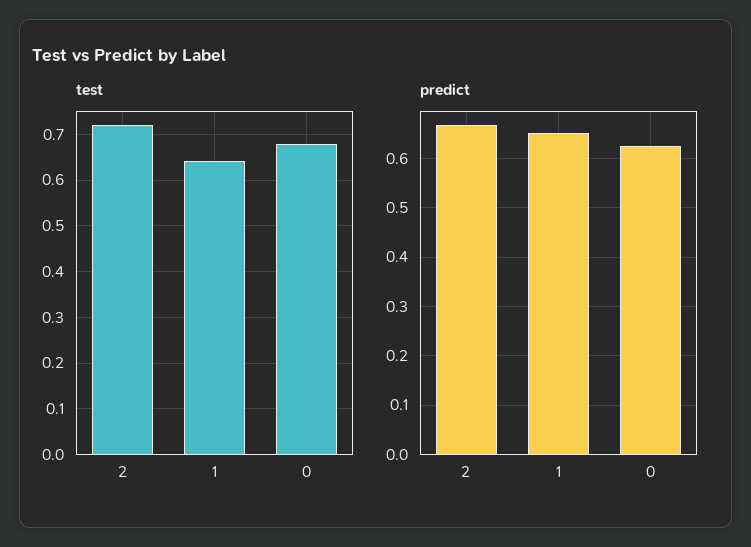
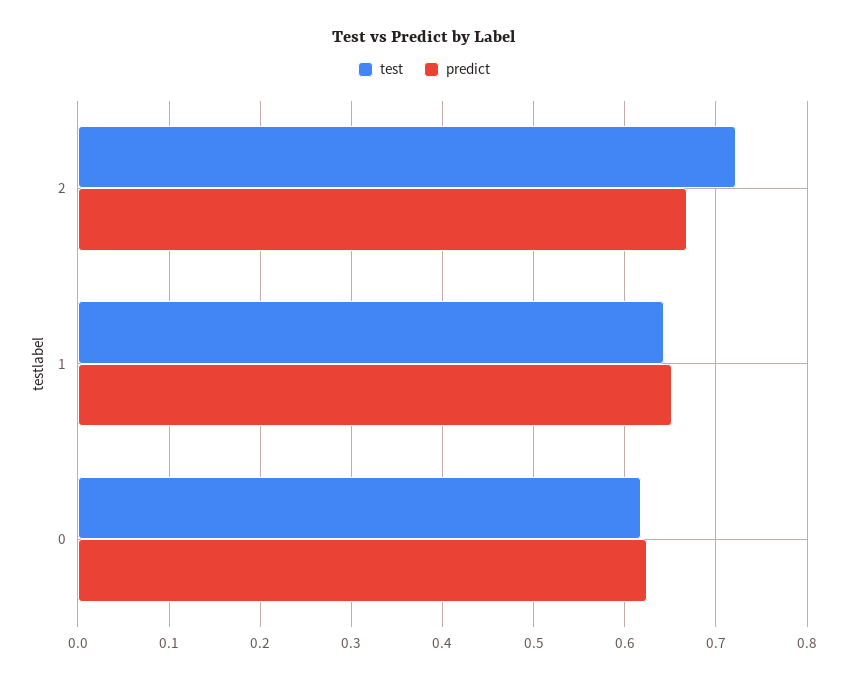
  {
    "test": {
      "2": 0.72,
      "1": 0.64,
-     "0": 0.68
+     "0": 0.62
    },
    "predict": {
      "2": 0.67,
      "1": 0.65,
      "0": 0.62
    }
  }

